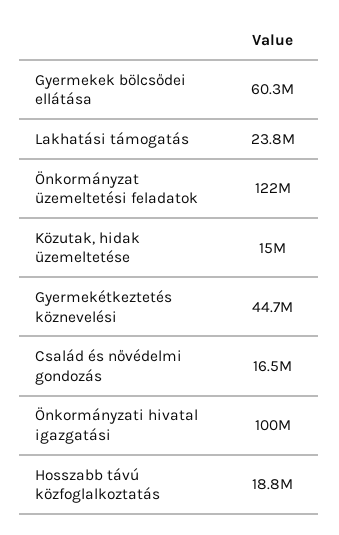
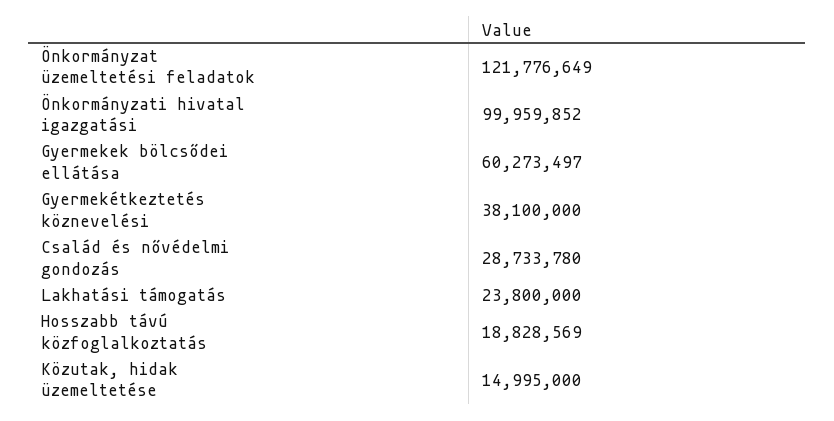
  {
    "Gyermekek bölcsődei ellátása": 60273497,
    "Lakhatási támogatás": 23800000,
    "Önkormányzat üzemeltetési feladatok": 121776649,
    "Közutak, hidak üzemeltetése": 14995000,
-   "Gyermekétkeztetés köznevelési": 44700000,
+   "Gyermekétkeztetés köznevelési": 38100000,
-   "Család és nővédelmi gondozás": 16500000,
+   "Család és nővédelmi gondozás": 28733780,
    "Önkormányzati hivatal igazgatási": 99959852,
    "Hosszabb távú közfoglalkoztatás": 18828569
  }

